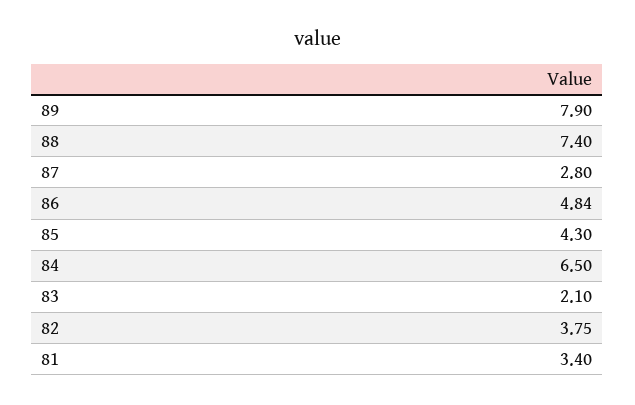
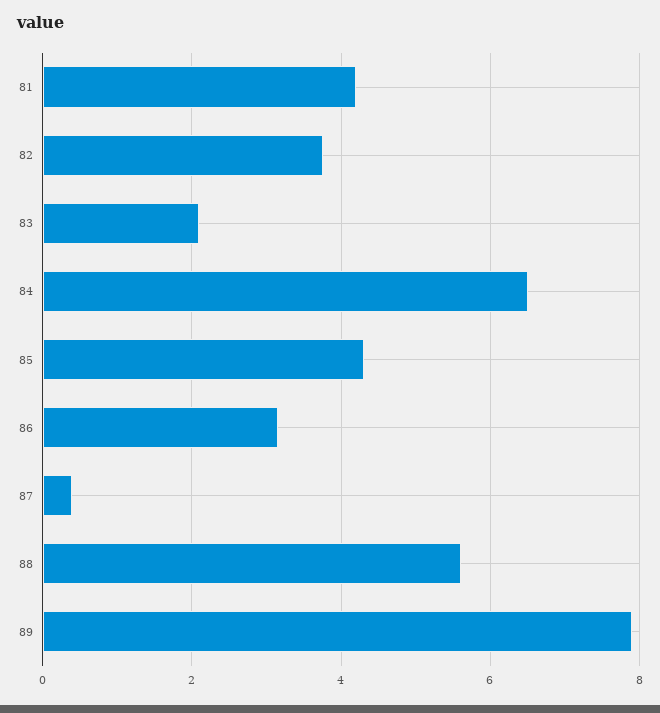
  {
    "89": 7.9,
-   "88": 7.4,
+   "88": 5.6,
-   "87": 2.8,
+   "87": 0.4,
-   "86": 4.84,
+   "86": 3.2,
    "85": 4.3,
    "84": 6.5,
    "83": 2.1,
    "82": 3.75,
-   "81": 3.4
+   "81": 4.2
  }

